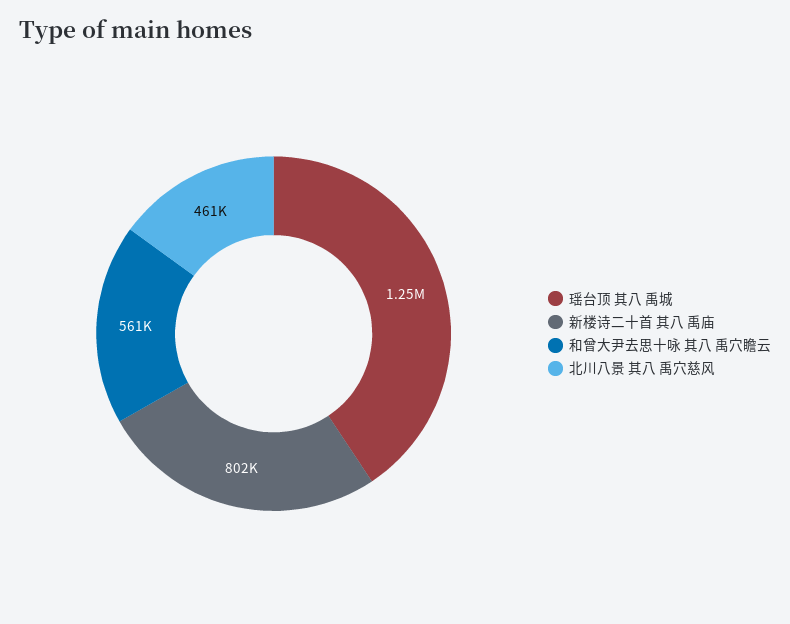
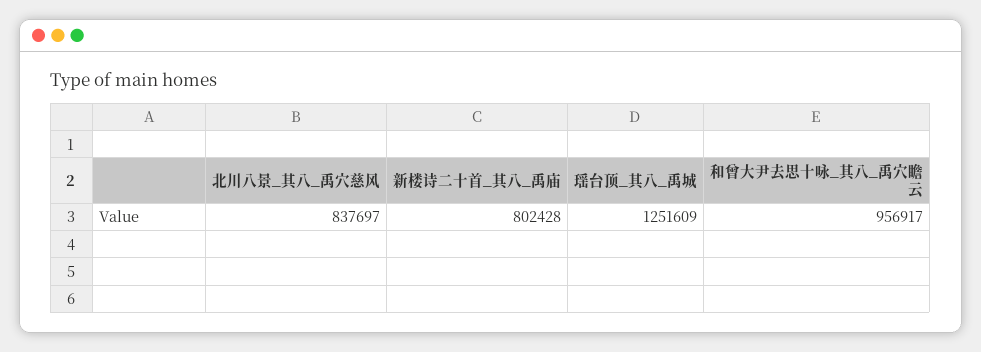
  {
    "瑶台顶 其八 禹城": 1251609,
    "新楼诗二十首 其八 禹庙": 802428,
-   "和曾大尹去思十咏 其八 禹穴瞻云": 561000,
+   "和曾大尹去思十咏 其八 禹穴瞻云": 956917,
-   "北川八景 其八 禹穴慈风": 461000
+   "北川八景 其八 禹穴慈风": 837697
  }

